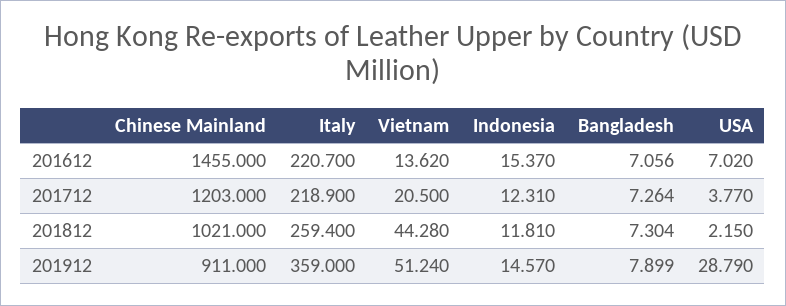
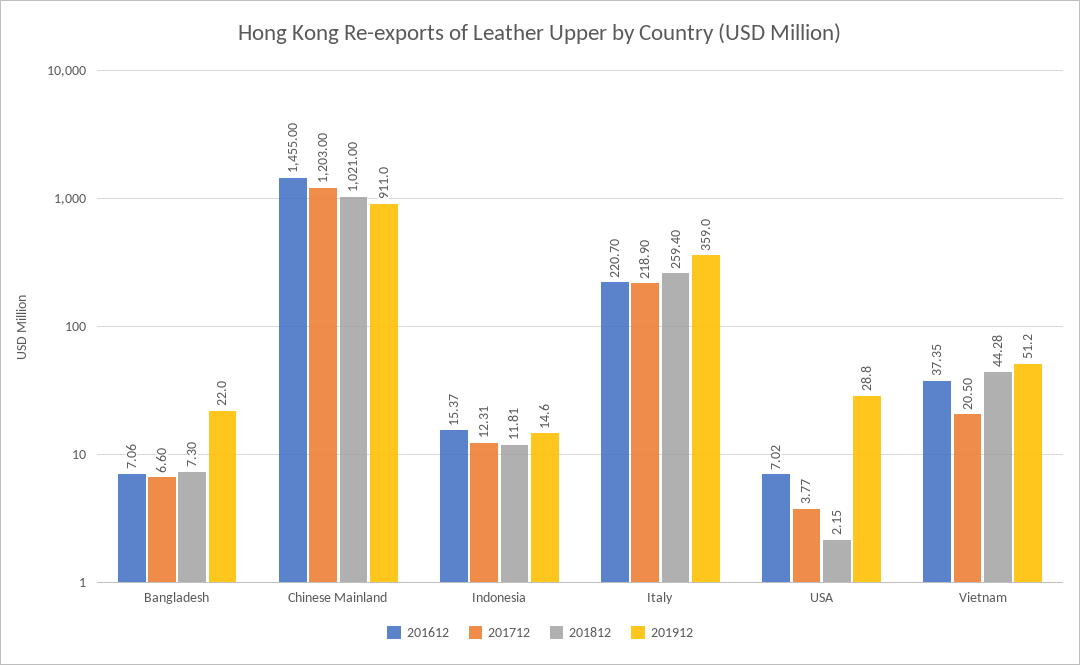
  {
    "201612": {
      "Chinese Mainland": 1455,
      "Italy": 220.7,
-     "Vietnam": 13.62,
+     "Vietnam": 37.35,
      "Indonesia": 15.37,
      "Bangladesh": 7.056,
      "USA": 7.02
    },
    "201712": {
      "Chinese Mainland": 1203,
      "Italy": 218.9,
      "Vietnam": 20.5,
      "Indonesia": 12.31,
-     "Bangladesh": 7.264,
+     "Bangladesh": 6.6,
      "USA": 3.77
    },
    "201812": {
      "Chinese Mainland": 1021,
      "Italy": 259.4,
      "Vietnam": 44.28,
      "Indonesia": 11.81,
      "Bangladesh": 7.304,
      "USA": 2.15
    },
    "201912": {
      "Chinese Mainland": 911,
      "Italy": 359,
      "Vietnam": 51.24,
      "Indonesia": 14.57,
-     "Bangladesh": 7.899,
+     "Bangladesh": 22,
      "USA": 28.79
    }
  }

